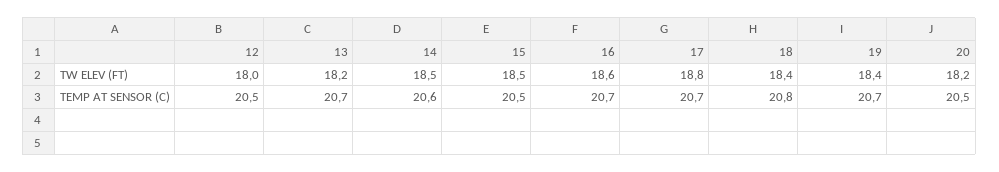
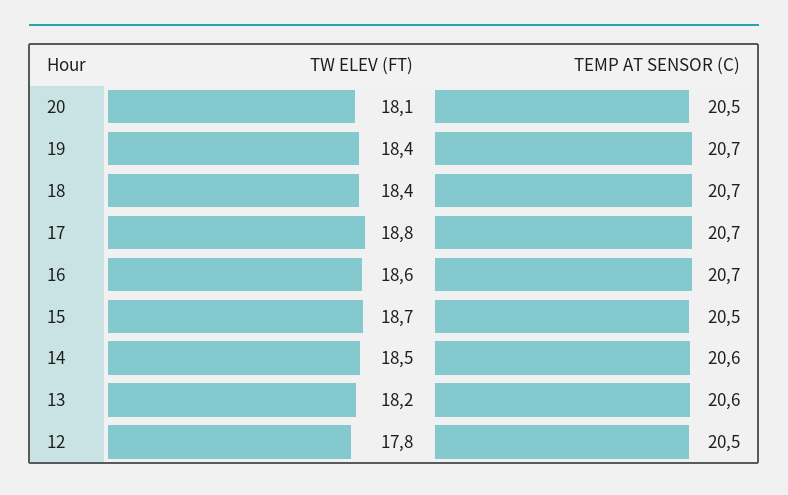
  {
    "12": {
-     "TW ELEV (FT)": 18,
+     "TW ELEV (FT)": 17.8,
      "TEMP AT SENSOR (C)": 20.5
    },
    "13": {
      "TW ELEV (FT)": 18.2,
-     "TEMP AT SENSOR (C)": 20.7
+     "TEMP AT SENSOR (C)": 20.6
    },
    "14": {
      "TW ELEV (FT)": 18.5,
      "TEMP AT SENSOR (C)": 20.6
    },
    "15": {
-     "TW ELEV (FT)": 18.5,
+     "TW ELEV (FT)": 18.7,
      "TEMP AT SENSOR (C)": 20.5
    },
    "16": {
      "TW ELEV (FT)": 18.6,
      "TEMP AT SENSOR (C)": 20.7
    },
    "17": {
      "TW ELEV (FT)": 18.8,
      "TEMP AT SENSOR (C)": 20.7
    },
    "18": {
      "TW ELEV (FT)": 18.4,
-     "TEMP AT SENSOR (C)": 20.8
+     "TEMP AT SENSOR (C)": 20.7
    },
    "19": {
      "TW ELEV (FT)": 18.4,
      "TEMP AT SENSOR (C)": 20.7
    },
    "20": {
-     "TW ELEV (FT)": 18.2,
+     "TW ELEV (FT)": 18.1,
      "TEMP AT SENSOR (C)": 20.5
    }
  }

